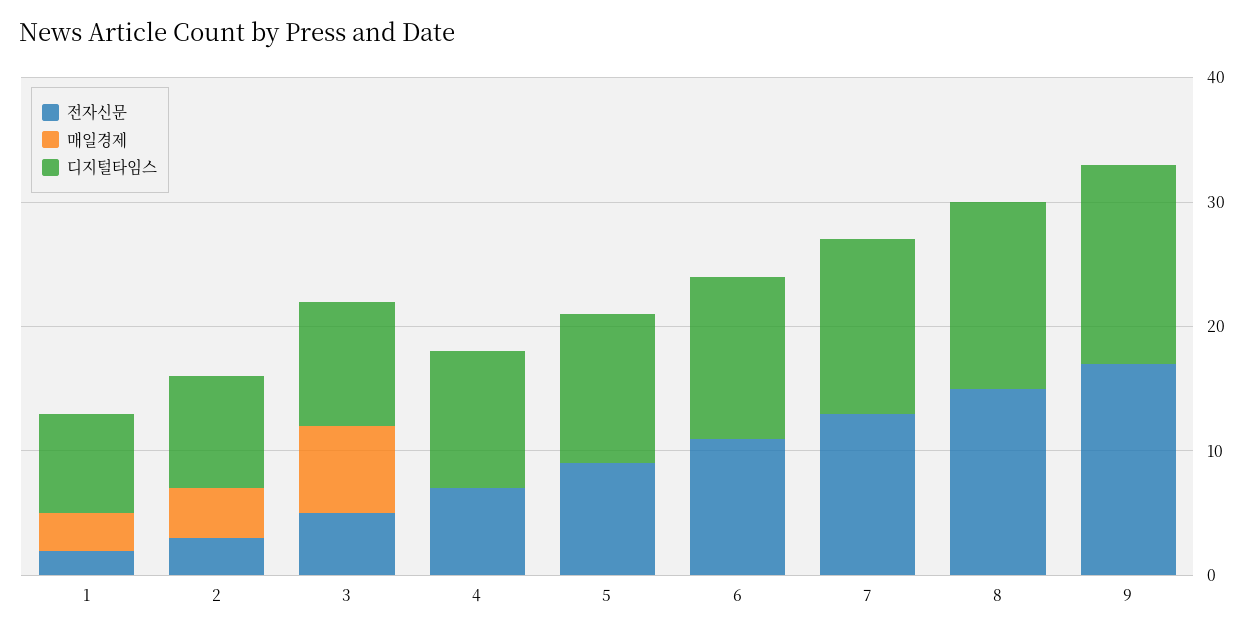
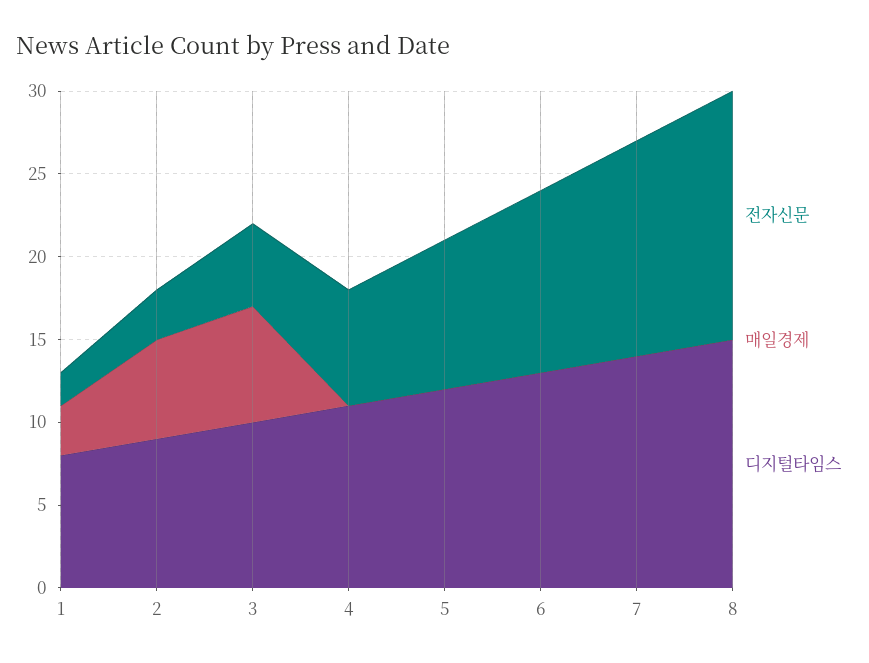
  {
    "전자신문": {
      "1": 2,
      "2": 3,
      "3": 5,
      "4": 7,
      "5": 9,
      "6": 11,
      "7": 13,
-     "8": 15,
+     "8": 15
-     "9": 17
    },
    "매일경제": {
      "1": 3,
-     "2": 4,
+     "2": 6,
      "3": 7,
      "4": 0,
      "5": 0,
      "6": 0,
      "7": 0,
-     "8": 0,
+     "8": 0
-     "9": 0
    },
    "디지털타임스": {
      "1": 8,
      "2": 9,
      "3": 10,
      "4": 11,
      "5": 12,
      "6": 13,
      "7": 14,
-     "8": 15,
+     "8": 15
-     "9": 16
    }
  }

